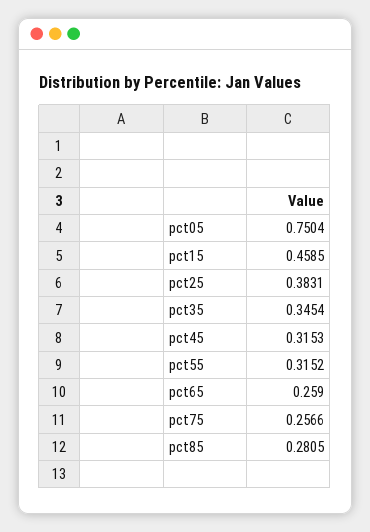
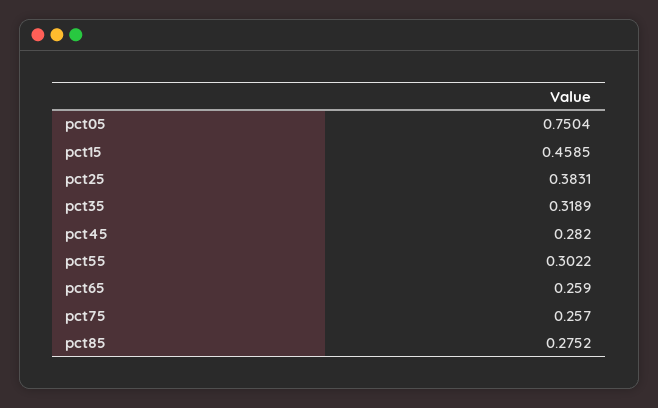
  {
    "pct05": 0.7504,
    "pct15": 0.4585,
    "pct25": 0.3831,
-   "pct35": 0.3454,
+   "pct35": 0.3189,
-   "pct45": 0.3153,
+   "pct45": 0.282,
-   "pct55": 0.3152,
+   "pct55": 0.3022,
    "pct65": 0.259,
-   "pct75": 0.2566,
+   "pct75": 0.257,
-   "pct85": 0.2805
+   "pct85": 0.2752
  }

